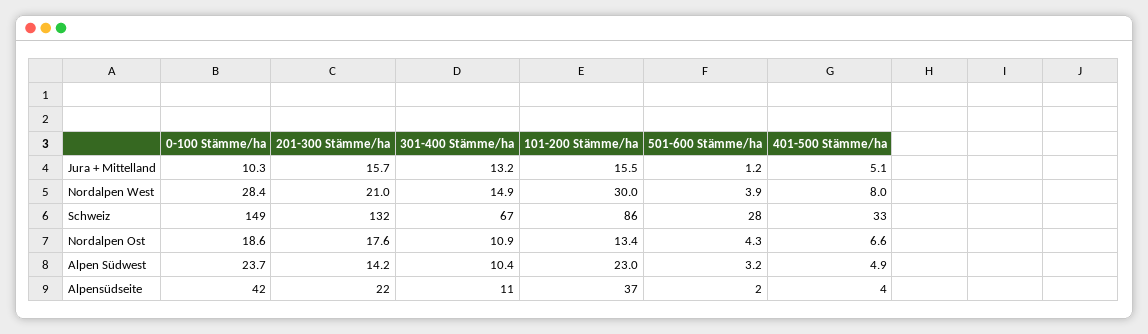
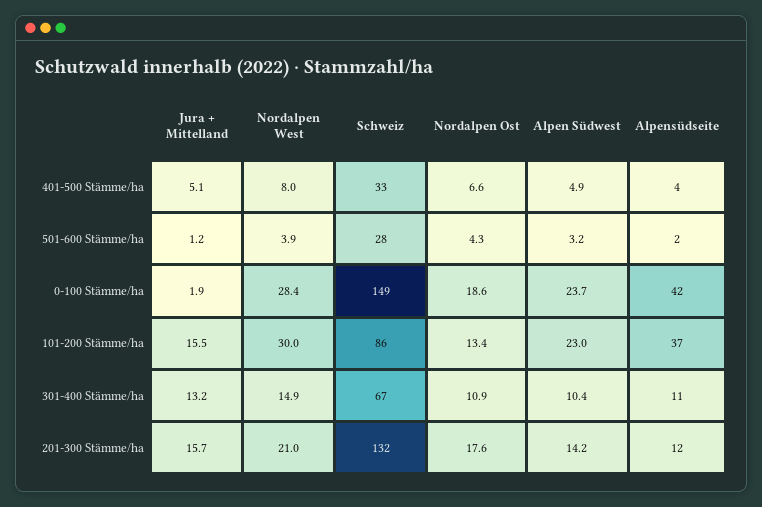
  {
    "0-100 Stämme/ha": {
-     "Jura + Mittelland": 10.3,
+     "Jura + Mittelland": 1.9,
      "Nordalpen West": 28.4,
      "Schweiz": 149,
      "Nordalpen Ost": 18.6,
      "Alpen Südwest": 23.7,
      "Alpensüdseite": 42
    },
    "201-300 Stämme/ha": {
      "Jura + Mittelland": 15.7,
      "Nordalpen West": 21,
      "Schweiz": 132,
      "Nordalpen Ost": 17.6,
      "Alpen Südwest": 14.2,
-     "Alpensüdseite": 22
+     "Alpensüdseite": 12
    },
    "301-400 Stämme/ha": {
      "Jura + Mittelland": 13.2,
      "Nordalpen West": 14.9,
      "Schweiz": 67,
      "Nordalpen Ost": 10.9,
      "Alpen Südwest": 10.4,
      "Alpensüdseite": 11
    },
    "101-200 Stämme/ha": {
      "Jura + Mittelland": 15.5,
      "Nordalpen West": 30,
      "Schweiz": 86,
      "Nordalpen Ost": 13.4,
      "Alpen Südwest": 23,
      "Alpensüdseite": 37
    },
    "501-600 Stämme/ha": {
      "Jura + Mittelland": 1.2,
      "Nordalpen West": 3.9,
      "Schweiz": 28,
      "Nordalpen Ost": 4.3,
      "Alpen Südwest": 3.2,
      "Alpensüdseite": 2
    },
    "401-500 Stämme/ha": {
      "Jura + Mittelland": 5.1,
      "Nordalpen West": 8,
      "Schweiz": 33,
      "Nordalpen Ost": 6.6,
      "Alpen Südwest": 4.9,
      "Alpensüdseite": 4
    }
  }

